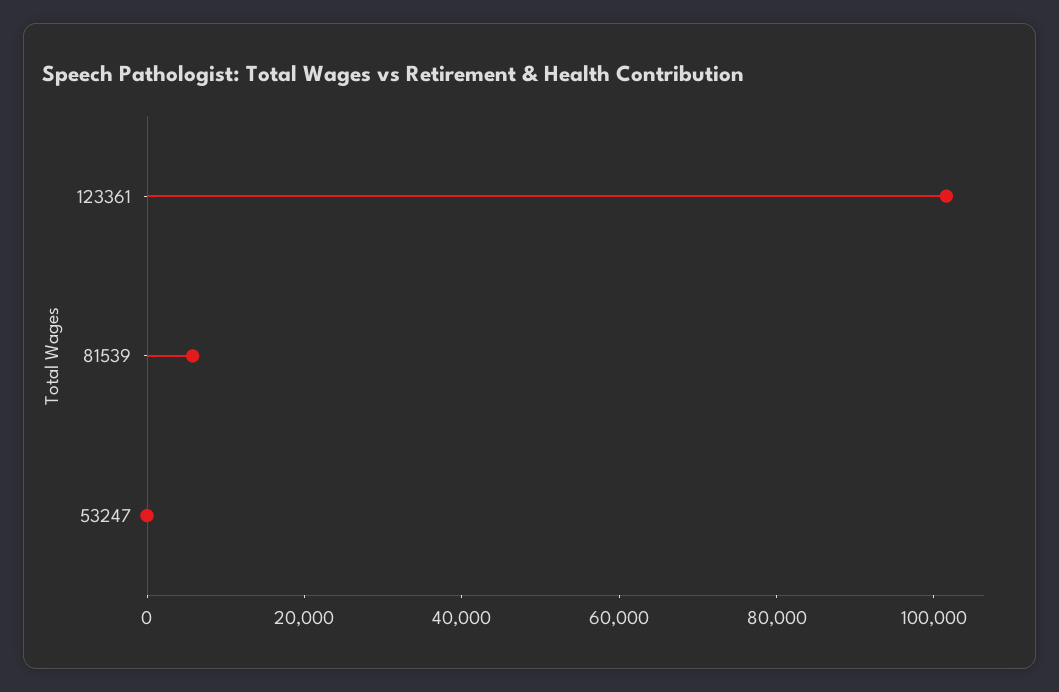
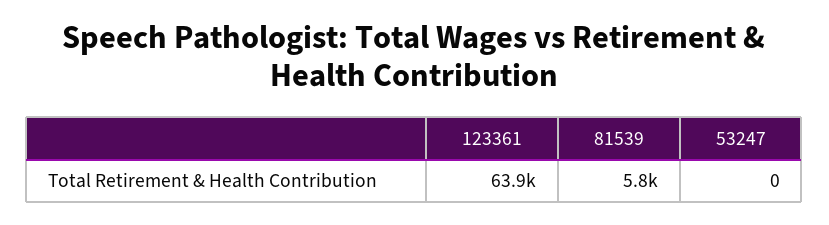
  {
-   "123361": 100000,
+   "123361": 63900,
    "81539": 5800,
    "53247": 0
  }

